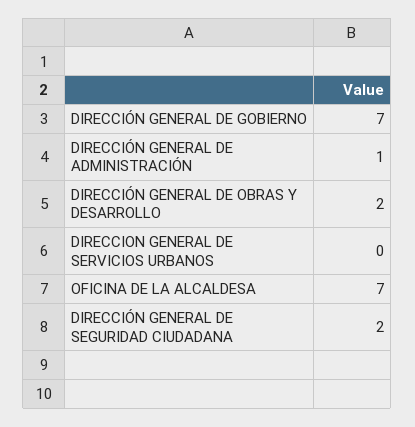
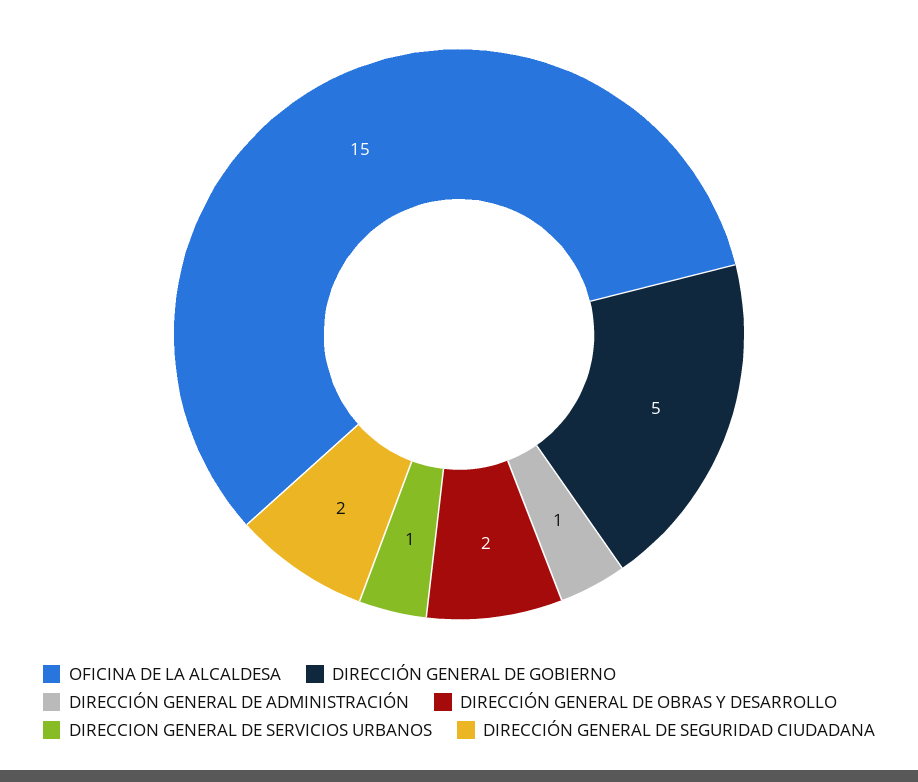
  {
-   "DIRECCIÓN GENERAL DE GOBIERNO": 7,
+   "DIRECCIÓN GENERAL DE GOBIERNO": 5,
    "DIRECCIÓN GENERAL DE ADMINISTRACIÓN": 1,
    "DIRECCIÓN GENERAL DE OBRAS Y DESARROLLO": 2,
-   "DIRECCION GENERAL DE SERVICIOS URBANOS": 0,
+   "DIRECCION GENERAL DE SERVICIOS URBANOS": 1,
-   "OFICINA DE LA ALCALDESA": 7,
+   "OFICINA DE LA ALCALDESA": 15,
    "DIRECCIÓN GENERAL DE SEGURIDAD CIUDADANA": 2
  }

